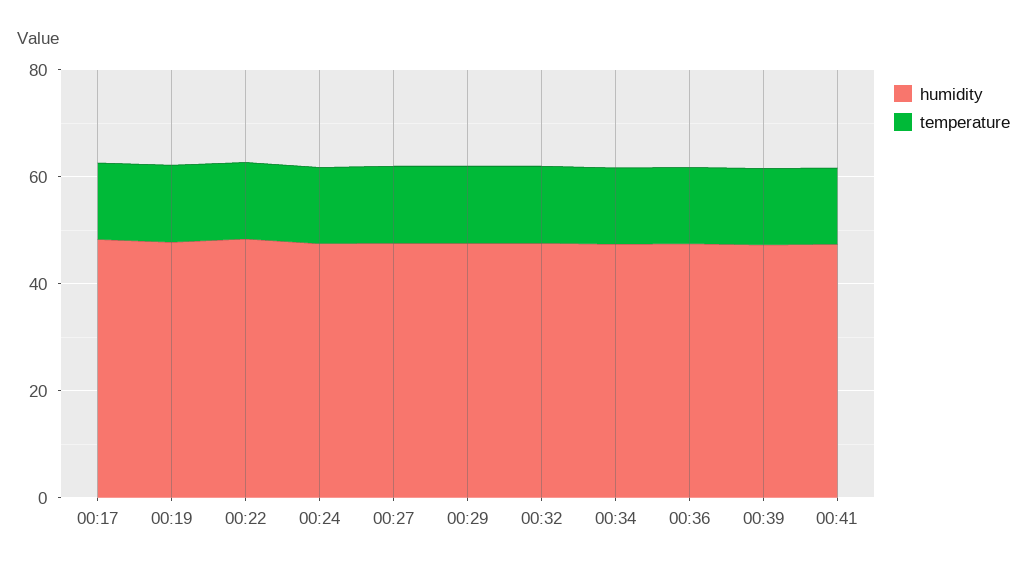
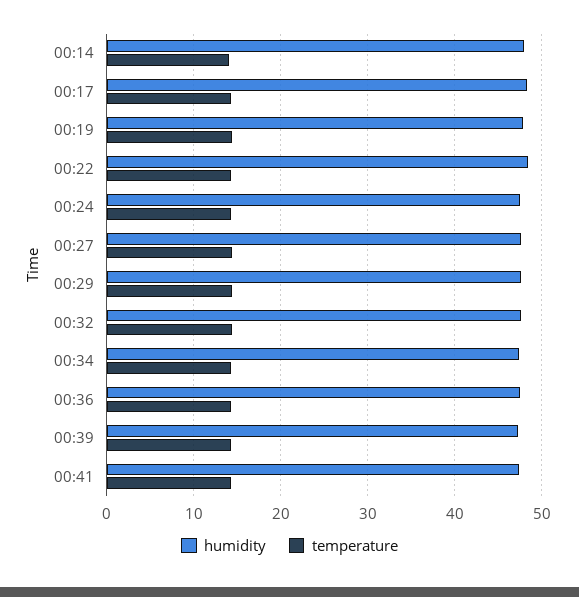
  {
    "humidity": {
      "00:17": 48,
      "00:19": 48,
      "00:22": 48,
      "00:24": 48,
      "00:27": 48,
      "00:29": 48,
      "00:32": 48,
      "00:34": 47,
      "00:36": 48,
      "00:39": 47,
-     "00:41": 47
+     "00:41": 47,
+     "00:14": 48
    },
    "temperature": {
      "00:17": 14,
      "00:19": 14,
      "00:22": 14,
      "00:24": 14,
      "00:27": 14,
      "00:29": 14,
      "00:32": 14,
      "00:34": 14,
      "00:36": 14,
      "00:39": 14,
-     "00:41": 14
+     "00:41": 14,
+     "00:14": 14
    }
  }

